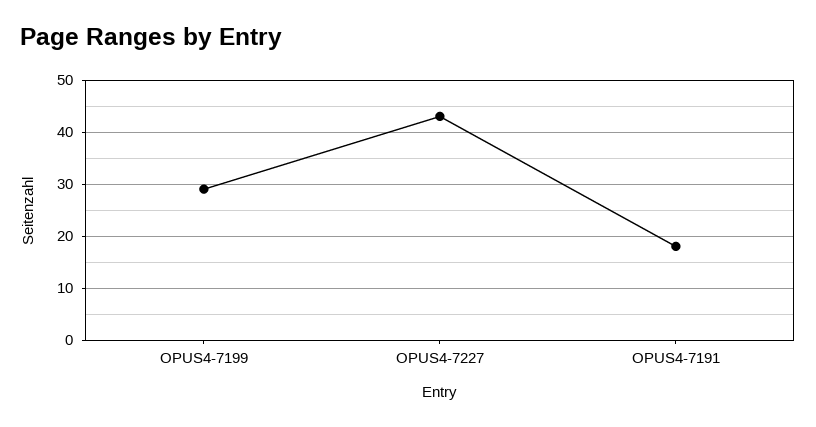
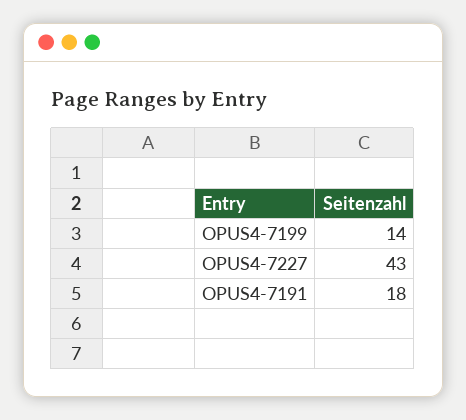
  {
-   "OPUS4-7199": 30,
+   "OPUS4-7199": 14,
    "OPUS4-7227": 43,
    "OPUS4-7191": 18
  }

